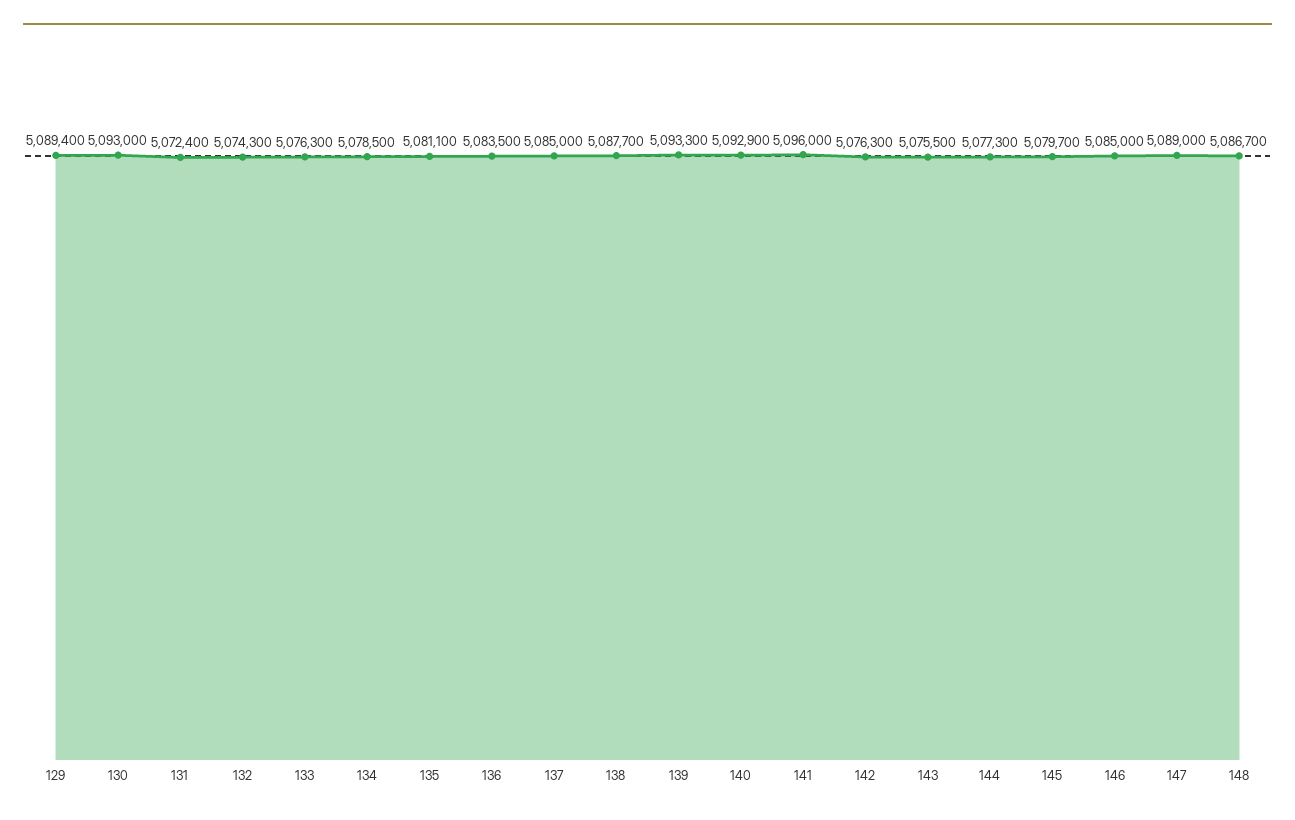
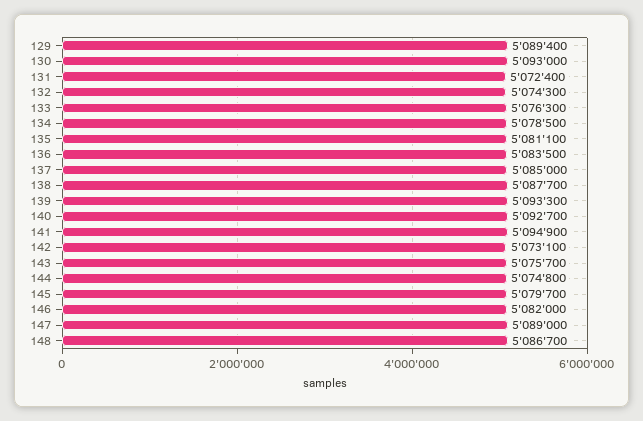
  {
    "129": 5089400,
    "130": 5093000,
    "131": 5072400,
    "132": 5074300,
    "133": 5076300,
    "134": 5078500,
    "135": 5081100,
    "136": 5083500,
    "137": 5085000,
    "138": 5087700,
    "139": 5093300,
-   "140": 5092900,
+   "140": 5092700,
-   "141": 5096000,
+   "141": 5094900,
-   "142": 5076300,
+   "142": 5073100,
-   "143": 5075500,
+   "143": 5075700,
-   "144": 5077300,
+   "144": 5074800,
    "145": 5079700,
-   "146": 5085000,
+   "146": 5082000,
    "147": 5089000,
    "148": 5086700
  }

